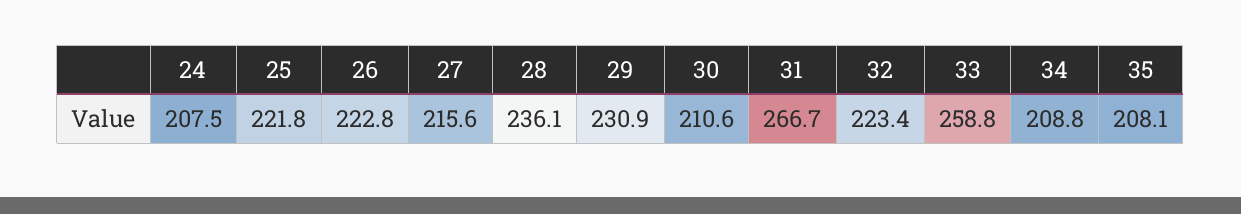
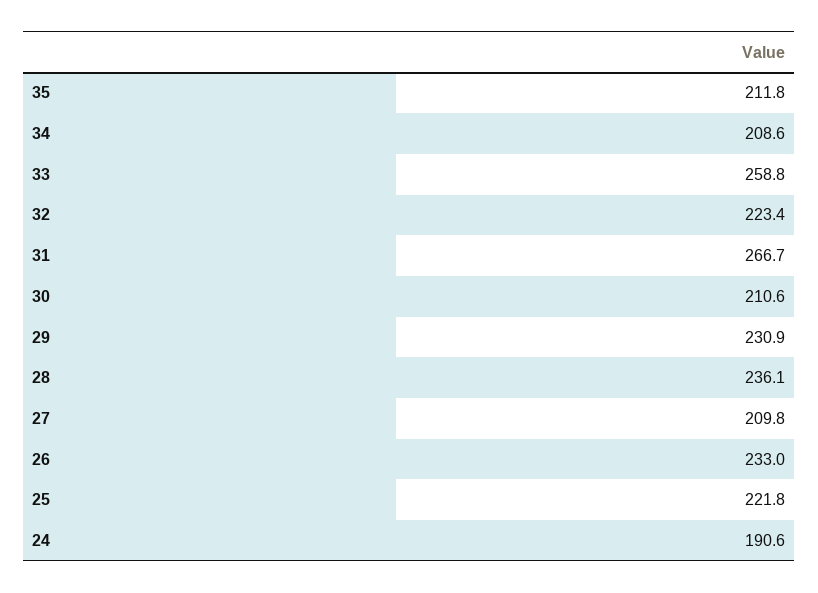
  {
-   "24": 207.5,
+   "24": 190.6,
    "25": 221.8,
-   "26": 222.8,
+   "26": 233,
-   "27": 215.6,
+   "27": 209.8,
    "28": 236.1,
    "29": 230.9,
    "30": 210.6,
    "31": 266.7,
    "32": 223.4,
    "33": 258.8,
-   "34": 208.8,
+   "34": 208.6,
-   "35": 208.1
+   "35": 211.8
  }

